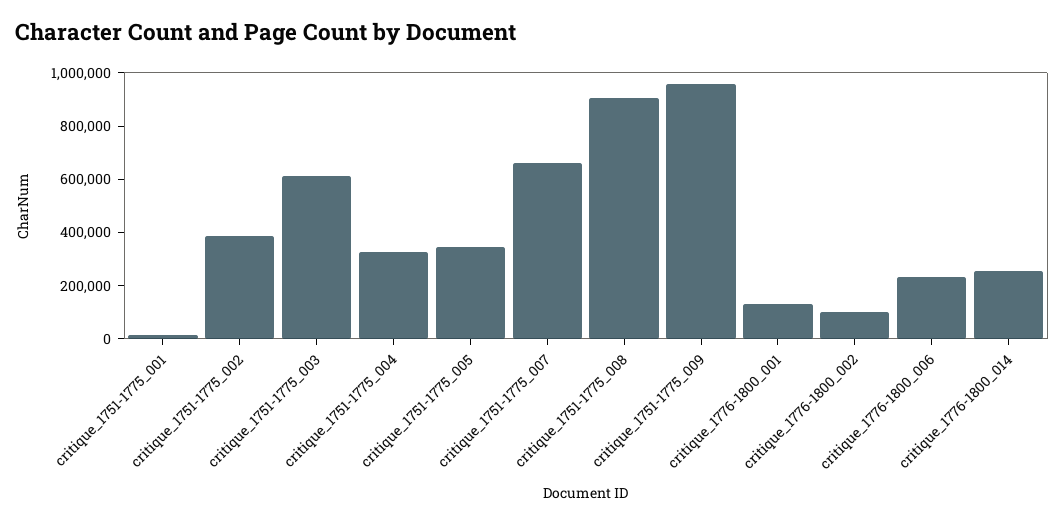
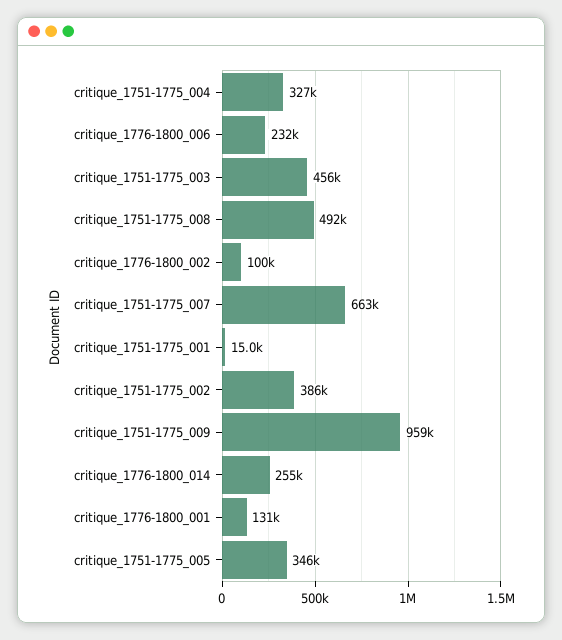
  {
    "critique_1751-1775_001": 15000,
    "critique_1751-1775_002": 386000,
-   "critique_1751-1775_003": 600000,
+   "critique_1751-1775_003": 456000,
    "critique_1751-1775_004": 327000,
    "critique_1751-1775_005": 346000,
    "critique_1751-1775_007": 663000,
-   "critique_1751-1775_008": 900000,
+   "critique_1751-1775_008": 492000,
    "critique_1751-1775_009": 959000,
    "critique_1776-1800_001": 131000,
    "critique_1776-1800_002": 100000,
    "critique_1776-1800_006": 232000,
    "critique_1776-1800_014": 255000
  }

